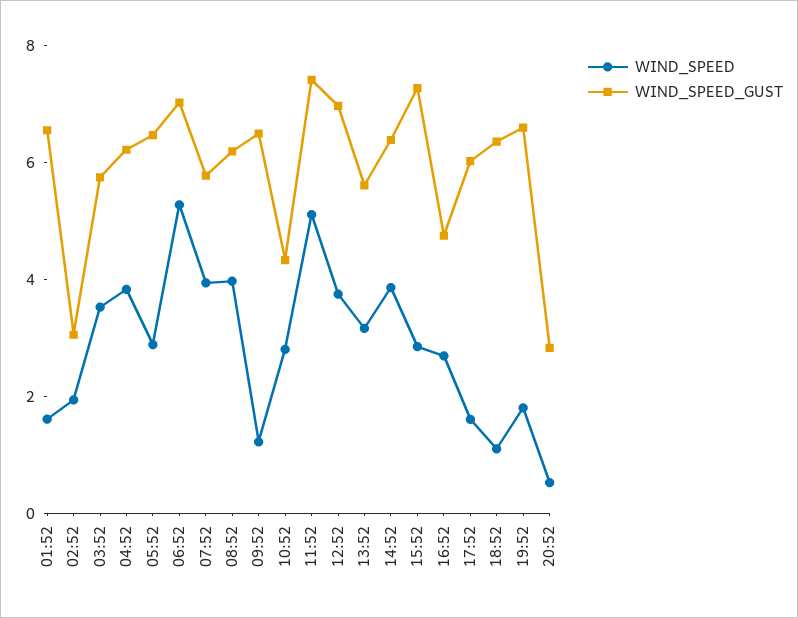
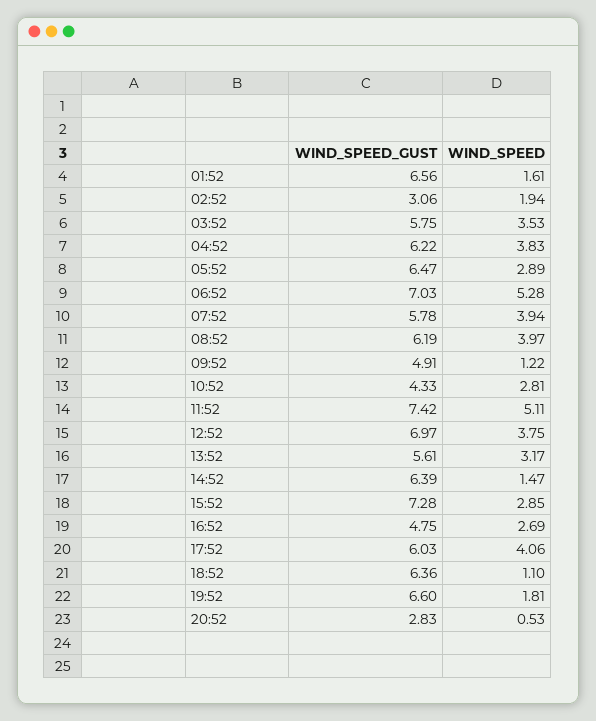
  {
    "WIND_SPEED": {
      "01:52": 1.61,
      "02:52": 1.94,
      "03:52": 3.53,
      "04:52": 3.83,
      "05:52": 2.89,
      "06:52": 5.28,
      "07:52": 3.94,
      "08:52": 3.97,
      "09:52": 1.22,
      "10:52": 2.81,
      "11:52": 5.11,
      "12:52": 3.75,
      "13:52": 3.17,
-     "14:52": 4,
+     "14:52": 1.47,
      "15:52": 2.85,
      "16:52": 2.69,
-     "17:52": 1.5,
+     "17:52": 4.06,
      "18:52": 1.1,
      "19:52": 1.81,
      "20:52": 0.53
    },
    "WIND_SPEED_GUST": {
      "01:52": 6.56,
      "02:52": 3.06,
      "03:52": 5.75,
      "04:52": 6.22,
      "05:52": 6.47,
      "06:52": 7.03,
      "07:52": 5.78,
      "08:52": 6.19,
-     "09:52": 6.5,
+     "09:52": 4.91,
      "10:52": 4.33,
      "11:52": 7.42,
      "12:52": 6.97,
      "13:52": 5.61,
      "14:52": 6.39,
      "15:52": 7.28,
      "16:52": 4.75,
      "17:52": 6.03,
      "18:52": 6.36,
      "19:52": 6.6,
      "20:52": 2.83
    }
  }

